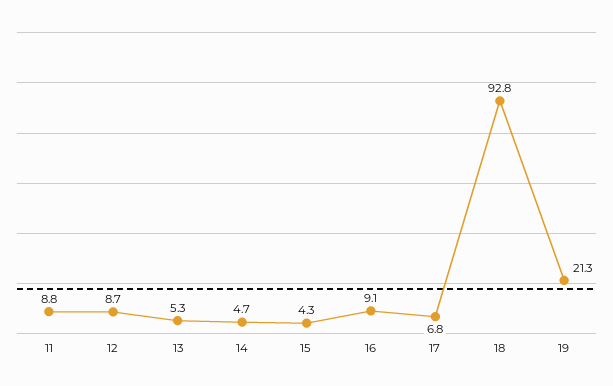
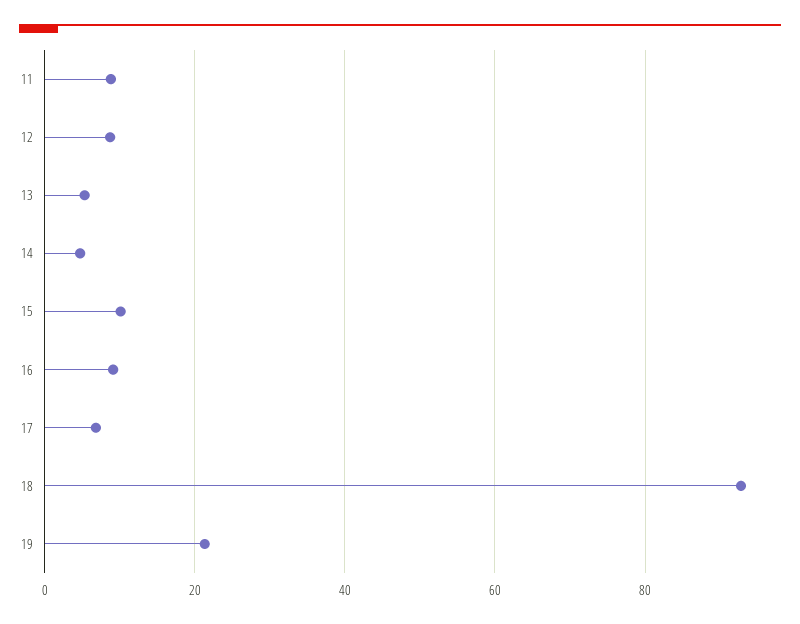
  {
    "11": 8.8,
    "12": 8.7,
    "13": 5.3,
    "14": 4.7,
-   "15": 4.3,
+   "15": 10,
    "16": 9.1,
    "17": 6.8,
    "18": 92.8,
    "19": 21.3
  }

